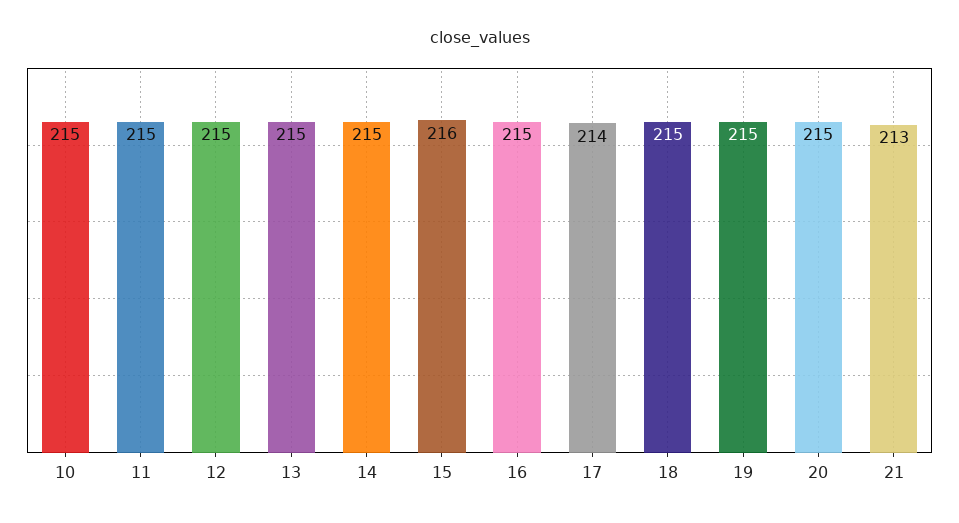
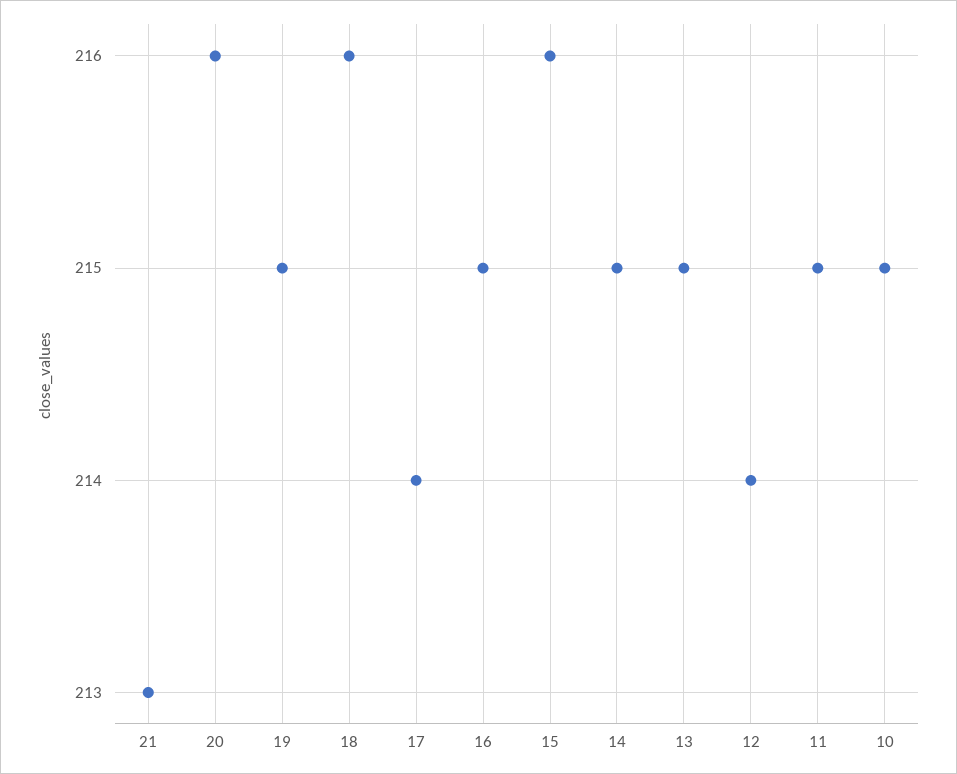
  {
    "10": 215,
    "11": 215,
-   "12": 215,
+   "12": 214,
    "13": 215,
    "14": 215,
    "15": 216,
    "16": 215,
    "17": 214,
-   "18": 215,
+   "18": 216,
    "19": 215,
-   "20": 215,
+   "20": 216,
    "21": 213
  }

